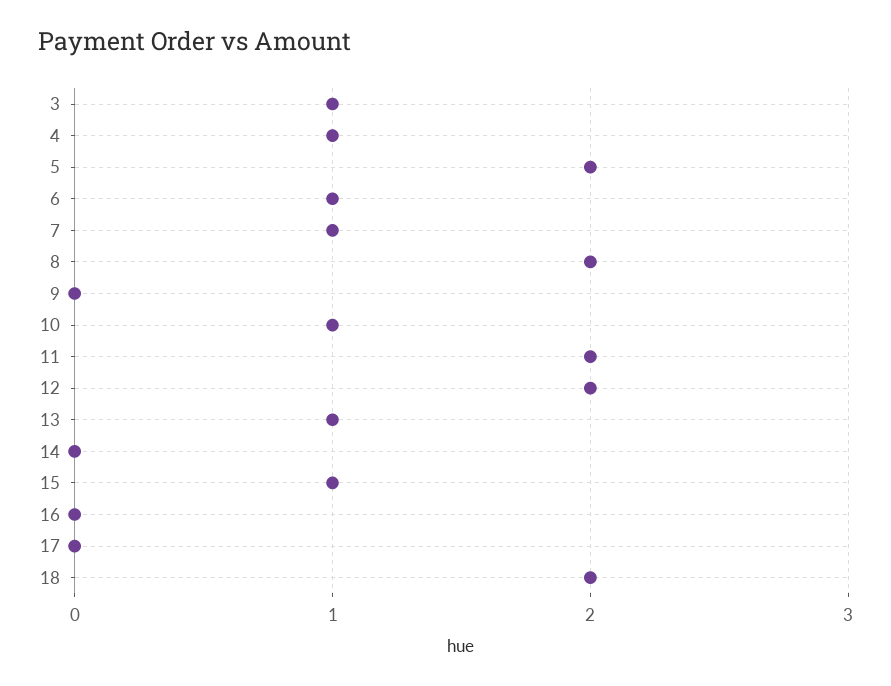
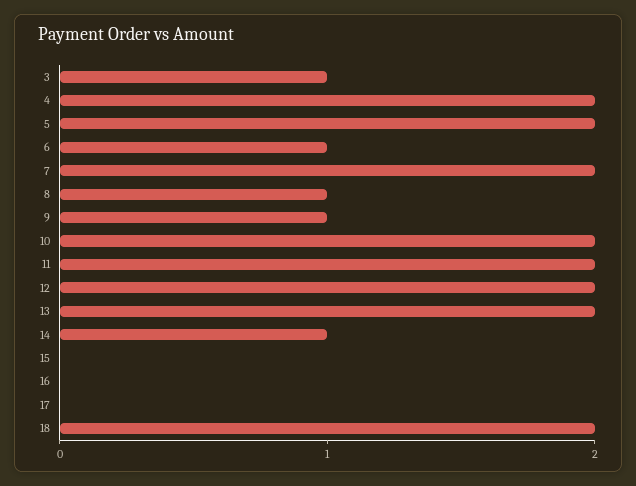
  {
    "3": 1,
-   "4": 1,
+   "4": 2,
    "5": 2,
    "6": 1,
-   "7": 1,
+   "7": 2,
-   "8": 2,
+   "8": 1,
-   "9": 0,
+   "9": 1,
-   "10": 1,
+   "10": 2,
    "11": 2,
    "12": 2,
-   "13": 1,
+   "13": 2,
-   "14": 0,
+   "14": 1,
-   "15": 1,
+   "15": 0,
    "16": 0,
    "17": 0,
    "18": 2
  }

